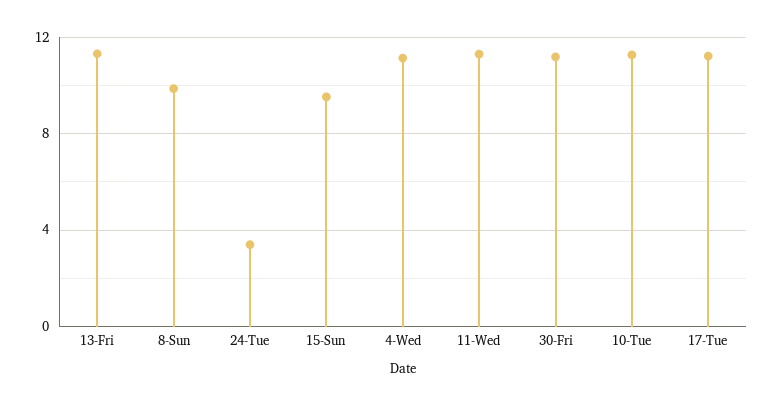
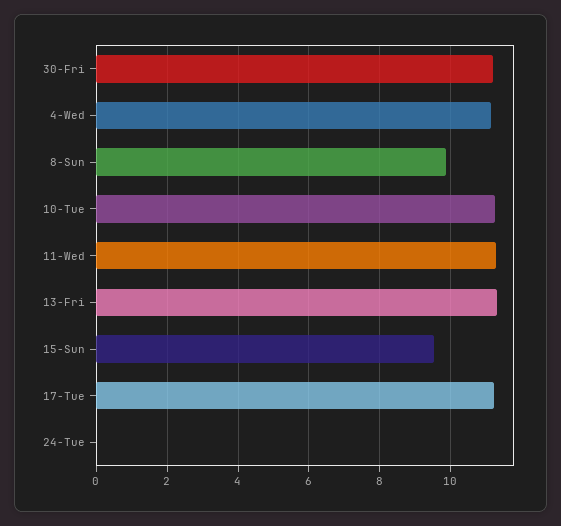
  {
    "13-Fri": 11.4,
    "8-Sun": 9.8,
-   "24-Tue": 3.5,
+   "24-Tue": 0,
    "15-Sun": 9.6,
    "4-Wed": 11.2,
    "11-Wed": 11.4,
    "30-Fri": 11.2,
    "10-Tue": 11.2,
    "17-Tue": 11.2
  }

